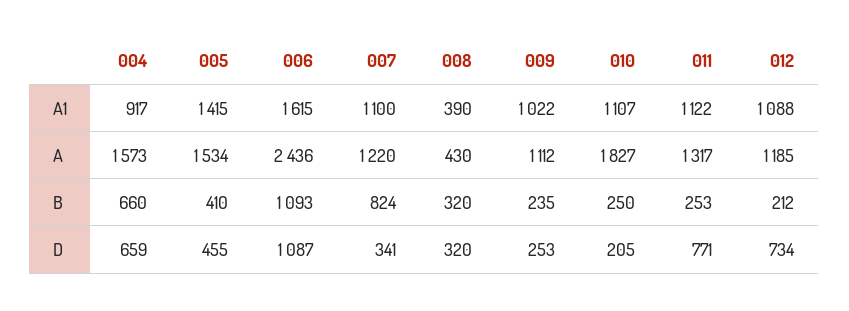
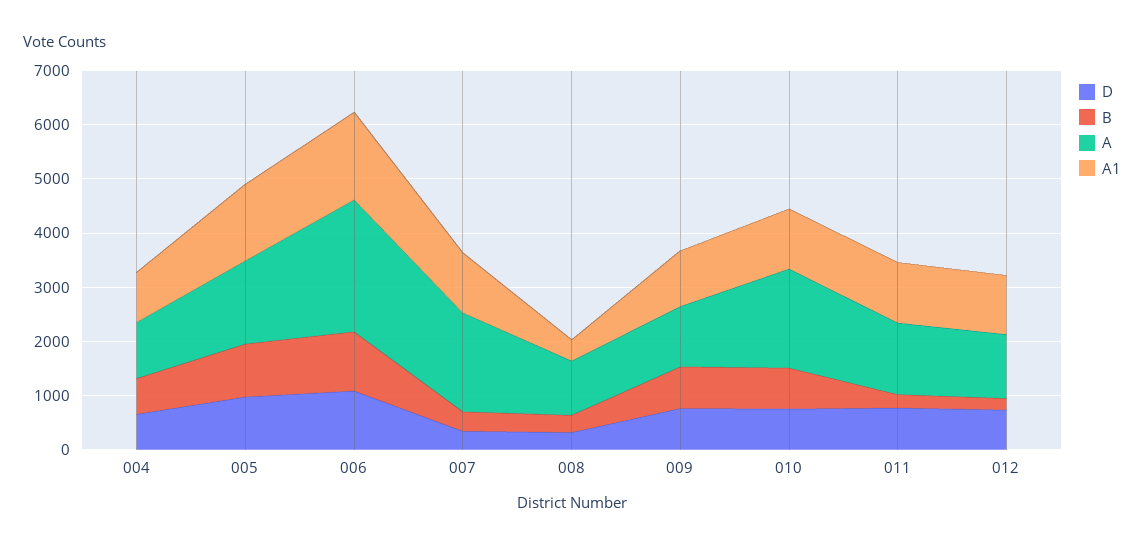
  {
    "A1": {
      "004": 917,
      "005": 1415,
      "006": 1615,
      "007": 1100,
      "008": 390,
      "009": 1022,
      "010": 1107,
      "011": 1122,
      "012": 1088
    },
    "A": {
-     "004": 1573,
+     "004": 1000,
      "005": 1534,
      "006": 2436,
-     "007": 1220,
+     "007": 1800,
-     "008": 430,
+     "008": 1000,
      "009": 1112,
      "010": 1827,
      "011": 1317,
      "012": 1185
    },
    "B": {
      "004": 660,
-     "005": 410,
+     "005": 1000,
      "006": 1093,
-     "007": 824,
+     "007": 400,
      "008": 320,
-     "009": 235,
+     "009": 800,
-     "010": 250,
+     "010": 800,
      "011": 253,
      "012": 212
    },
    "D": {
      "004": 659,
-     "005": 455,
+     "005": 1000,
      "006": 1087,
      "007": 341,
      "008": 320,
-     "009": 253,
+     "009": 800,
-     "010": 205,
+     "010": 800,
      "011": 771,
      "012": 734
    }
  }

